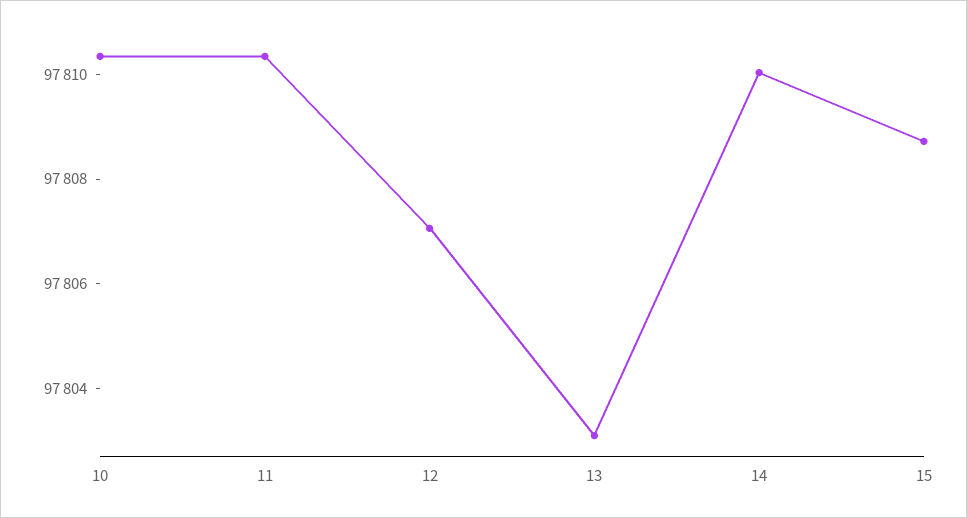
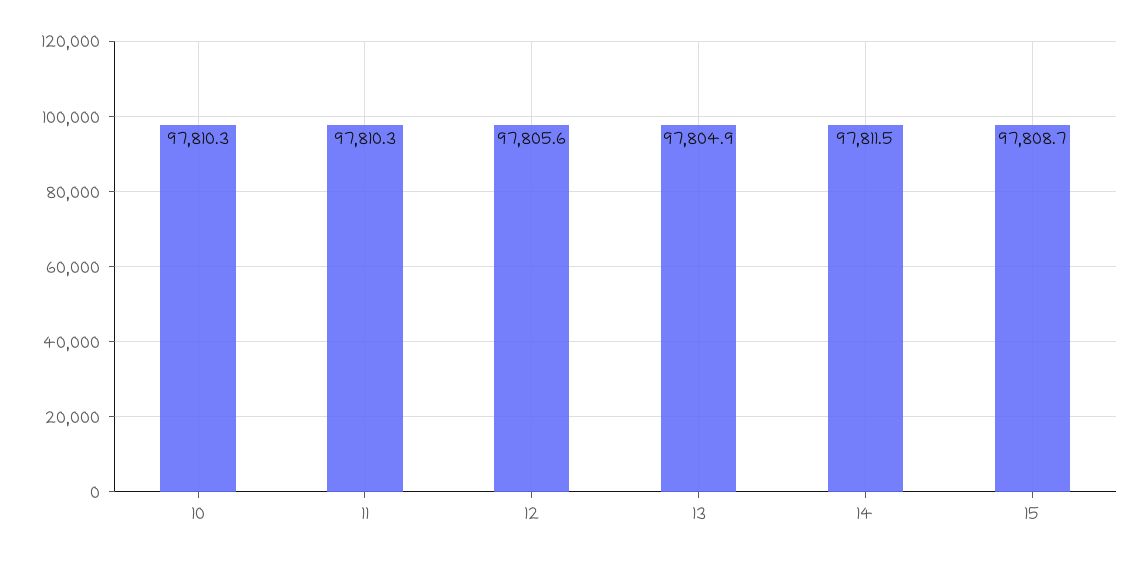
  {
    "10": 97810.3,
    "11": 97810.3,
-   "12": 97807,
+   "12": 97805.6,
-   "13": 97803,
+   "13": 97804.9,
-   "14": 97810,
+   "14": 97811.5,
    "15": 97808.7
  }

